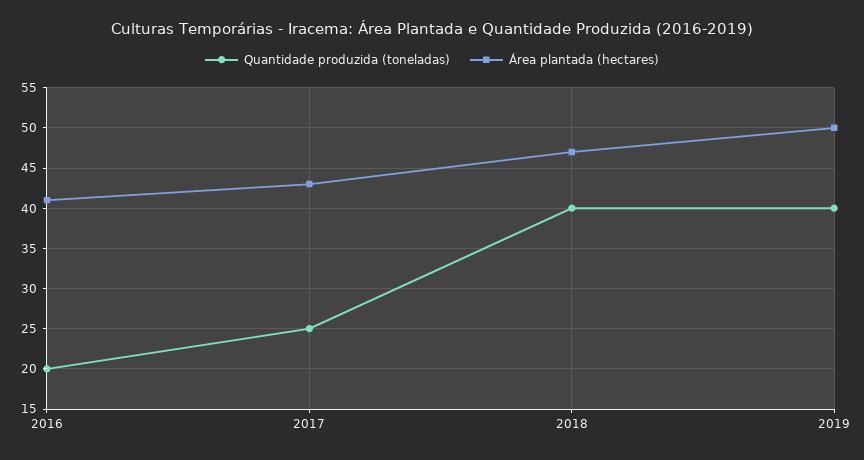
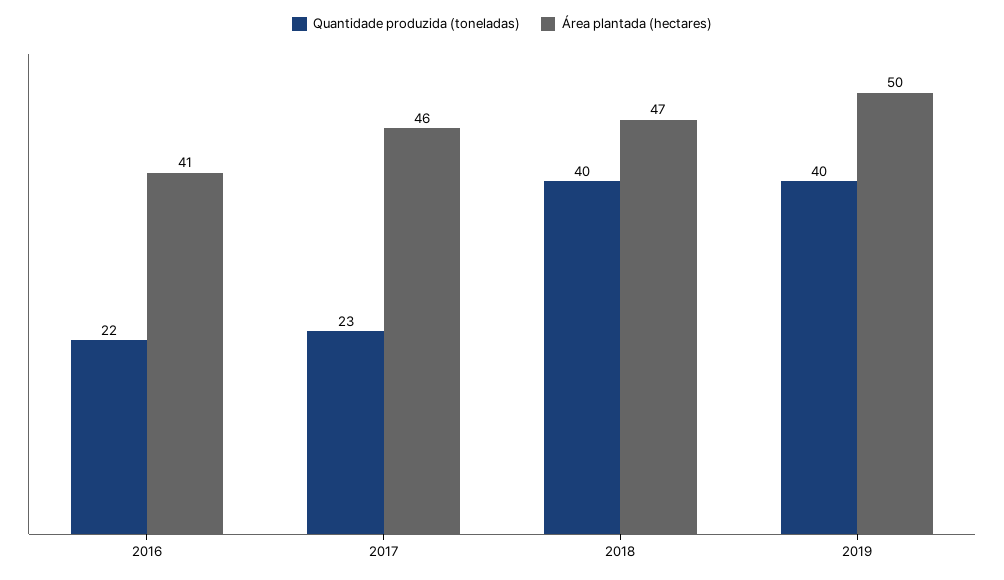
  {
    "Quantidade produzida (toneladas)": {
-     "2016": 20,
+     "2016": 22,
-     "2017": 25,
+     "2017": 23,
      "2018": 40,
      "2019": 40
    },
    "Área plantada (hectares)": {
      "2016": 41,
-     "2017": 43,
+     "2017": 46,
      "2018": 47,
      "2019": 50
    }
  }

